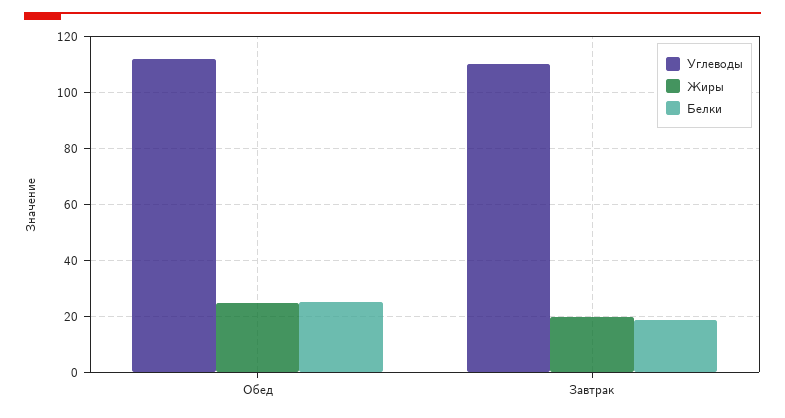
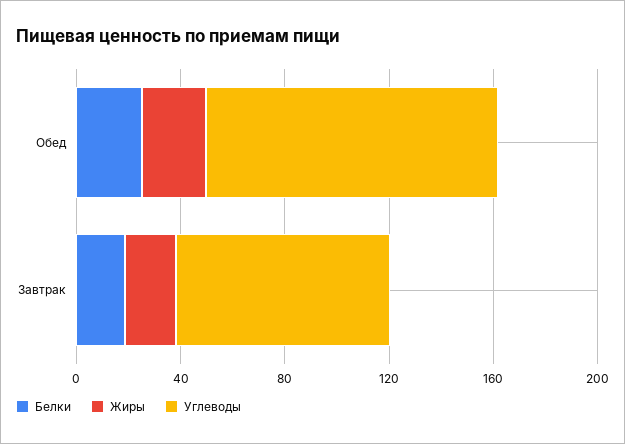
  {
    "Углеводы": {
      "Обед": 112.5,
-     "Завтрак": 110
+     "Завтрак": 80
    },
    "Жиры": {
      "Обед": 25,
      "Завтрак": 20
    },
    "Белки": {
      "Обед": 25,
      "Завтрак": 17.5
    }
  }

